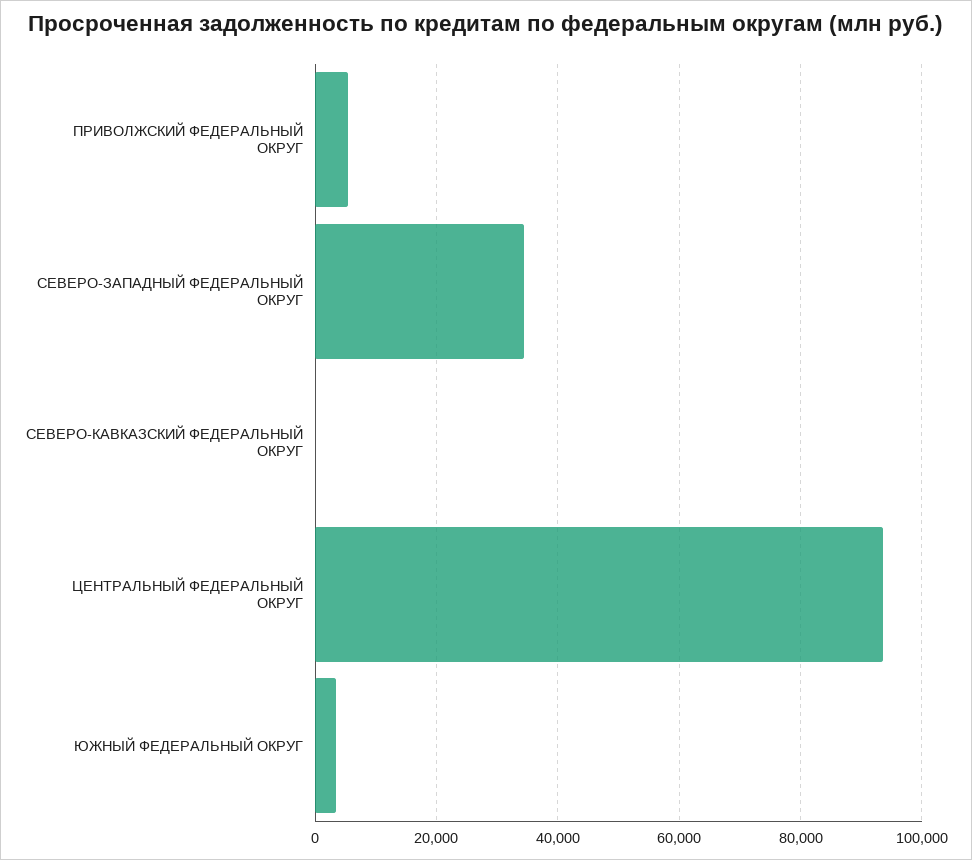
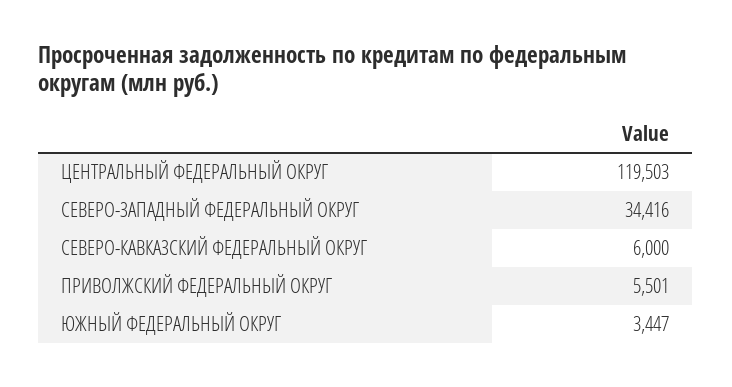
  {
    "ПРИВОЛЖСКИЙ ФЕДЕРАЛЬНЫЙ ОКРУГ": 5501,
    "СЕВЕРО-ЗАПАДНЫЙ ФЕДЕРАЛЬНЫЙ ОКРУГ": 34416,
-   "СЕВЕРО-КАВКАЗСКИЙ ФЕДЕРАЛЬНЫЙ ОКРУГ": 0,
+   "СЕВЕРО-КАВКАЗСКИЙ ФЕДЕРАЛЬНЫЙ ОКРУГ": 6000,
-   "ЦЕНТРАЛЬНЫЙ ФЕДЕРАЛЬНЫЙ ОКРУГ": 94000,
+   "ЦЕНТРАЛЬНЫЙ ФЕДЕРАЛЬНЫЙ ОКРУГ": 119503,
    "ЮЖНЫЙ ФЕДЕРАЛЬНЫЙ ОКРУГ": 3447
  }

